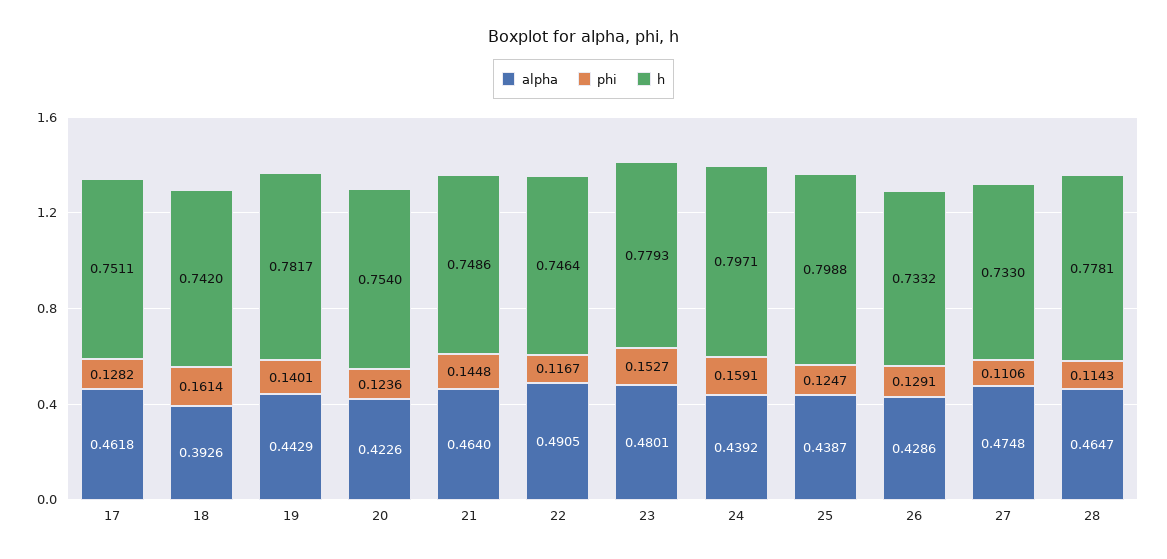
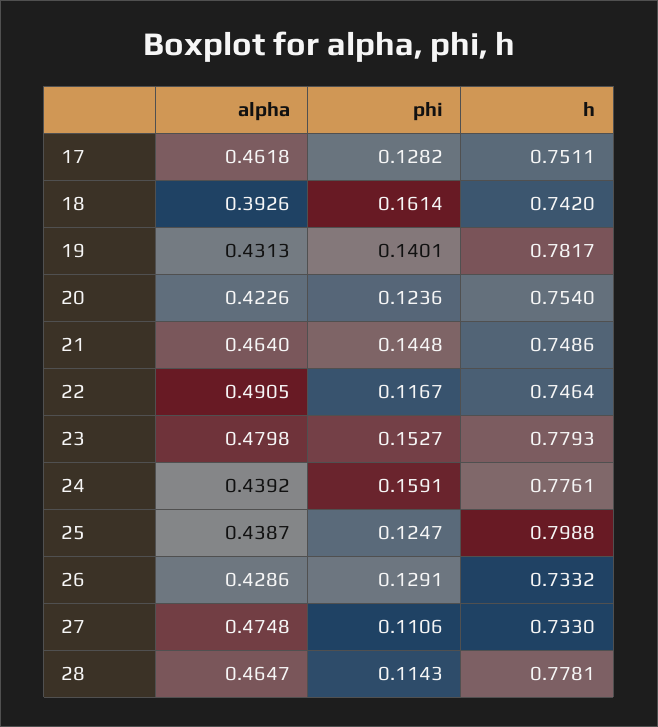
  {
    "alpha": {
      "17": 0.4618,
      "18": 0.3926,
-     "19": 0.4429,
+     "19": 0.4313,
      "20": 0.4226,
      "21": 0.464,
      "22": 0.4905,
-     "23": 0.4801,
+     "23": 0.4798,
      "24": 0.4392,
      "25": 0.4387,
      "26": 0.4286,
      "27": 0.4748,
      "28": 0.4647
    },
    "phi": {
      "17": 0.1282,
      "18": 0.1614,
      "19": 0.1401,
      "20": 0.1236,
      "21": 0.1448,
      "22": 0.1167,
      "23": 0.1527,
      "24": 0.1591,
      "25": 0.1247,
      "26": 0.1291,
      "27": 0.1106,
      "28": 0.1143
    },
    "h": {
      "17": 0.7511,
      "18": 0.742,
      "19": 0.7817,
      "20": 0.754,
      "21": 0.7486,
      "22": 0.7464,
      "23": 0.7793,
-     "24": 0.7971,
+     "24": 0.7761,
      "25": 0.7988,
      "26": 0.7332,
      "27": 0.733,
      "28": 0.7781
    }
  }

